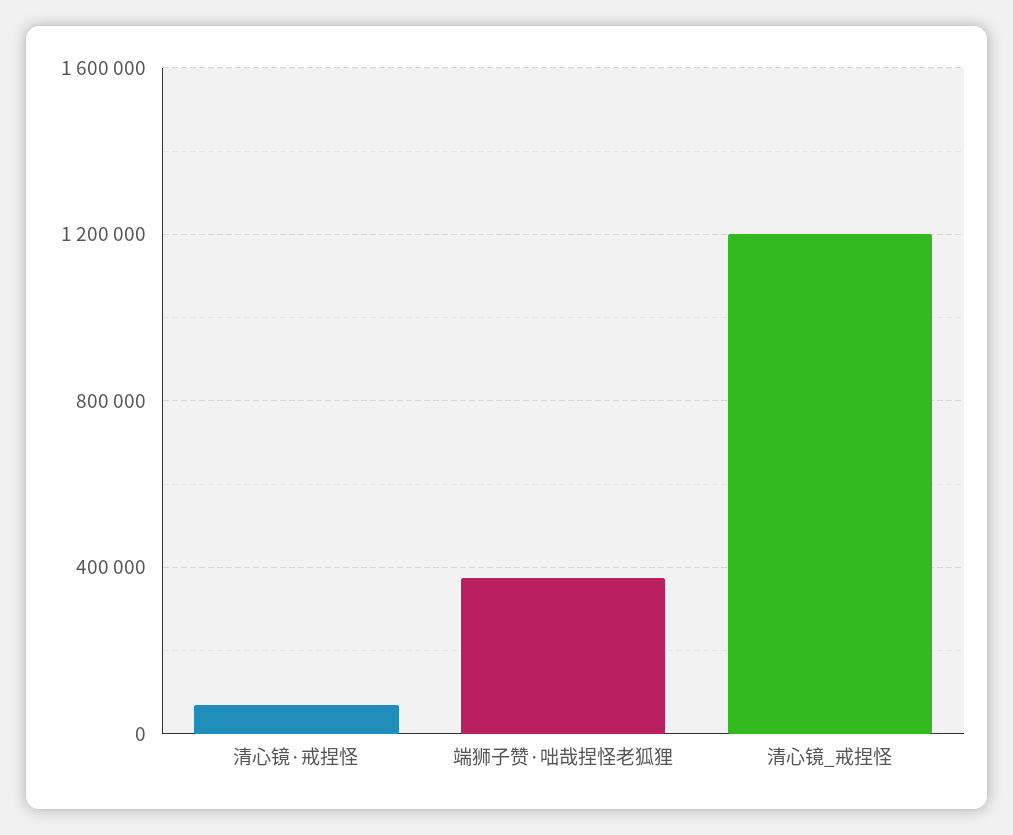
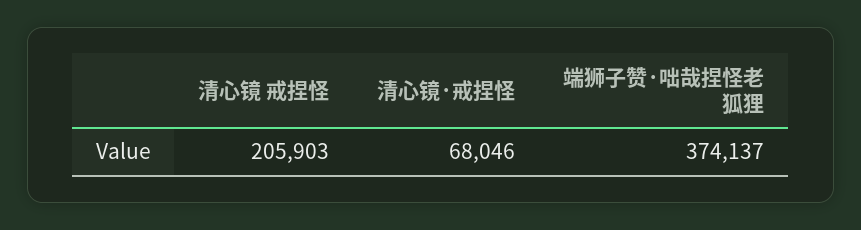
  {
    "清心镜·戒捏怪": 68046,
    "端狮子赞·咄哉捏怪老狐狸": 374137,
-   "清心镜_戒捏怪": 1200000
+   "清心镜_戒捏怪": 205903
  }

